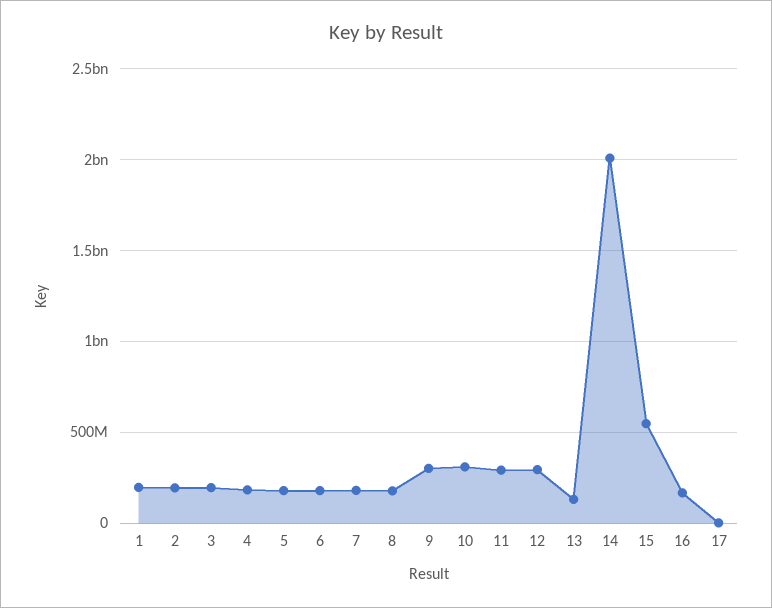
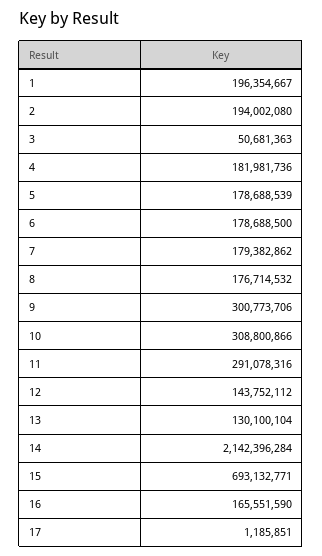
  {
    "1": 196354667,
    "2": 194002080,
-   "3": 200000000,
+   "3": 50681363,
    "4": 181981736,
    "5": 178688539,
    "6": 178688500,
    "7": 179382862,
    "8": 176714532,
    "9": 300773706,
    "10": 308800866,
    "11": 291078316,
-   "12": 300000000,
+   "12": 143752112,
    "13": 130100104,
-   "14": 2000000000,
+   "14": 2142396284,
-   "15": 550000000,
+   "15": 693132771,
    "16": 165551590,
    "17": 1185851
  }

